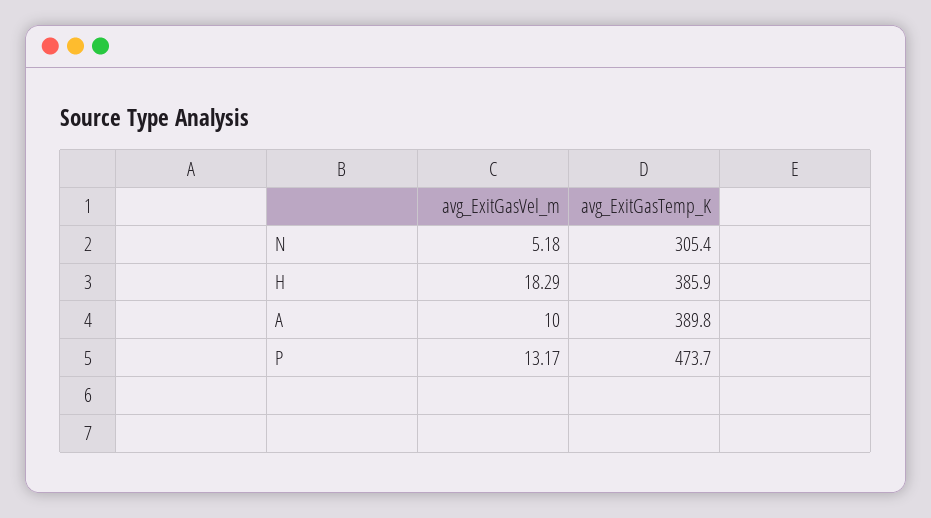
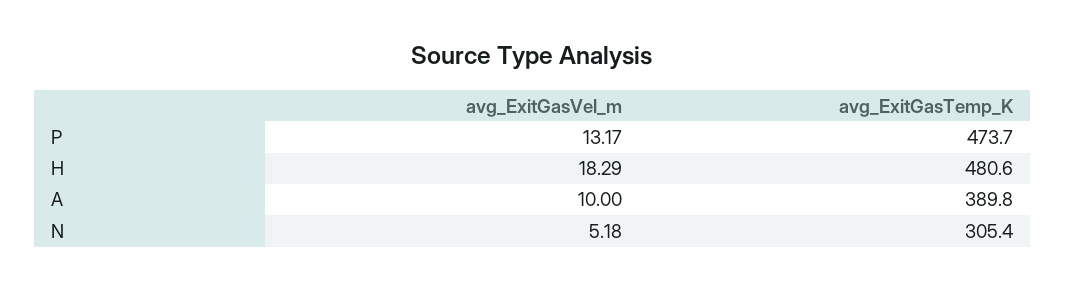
  {
    "avg_ExitGasVel_m": {
      "N": 5.18,
      "H": 18.29,
      "A": 10,
      "P": 13.17
    },
    "avg_ExitGasTemp_K": {
      "N": 305.4,
-     "H": 385.9,
+     "H": 480.6,
      "A": 389.8,
      "P": 473.7
    }
  }

